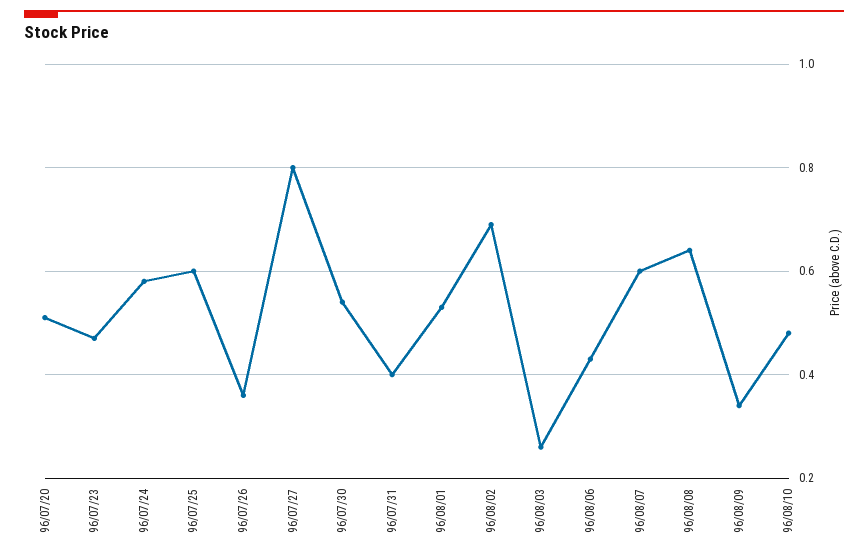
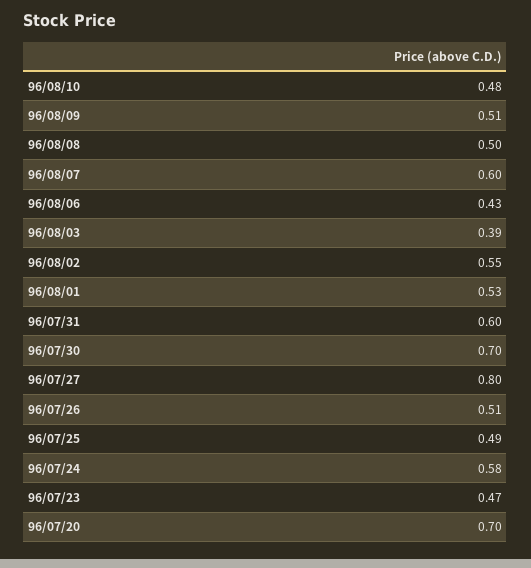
  {
-   "96/07/20": 0.5,
+   "96/07/20": 0.7,
    "96/07/23": 0.47,
    "96/07/24": 0.58,
-   "96/07/25": 0.6,
+   "96/07/25": 0.49,
-   "96/07/26": 0.35,
+   "96/07/26": 0.51,
    "96/07/27": 0.8,
-   "96/07/30": 0.55,
+   "96/07/30": 0.7,
-   "96/07/31": 0.4,
+   "96/07/31": 0.6,
    "96/08/01": 0.53,
-   "96/08/02": 0.7,
+   "96/08/02": 0.55,
-   "96/08/03": 0.25,
+   "96/08/03": 0.39,
    "96/08/06": 0.43,
    "96/08/07": 0.6,
-   "96/08/08": 0.65,
+   "96/08/08": 0.5,
-   "96/08/09": 0.35,
+   "96/08/09": 0.51,
    "96/08/10": 0.48
  }

